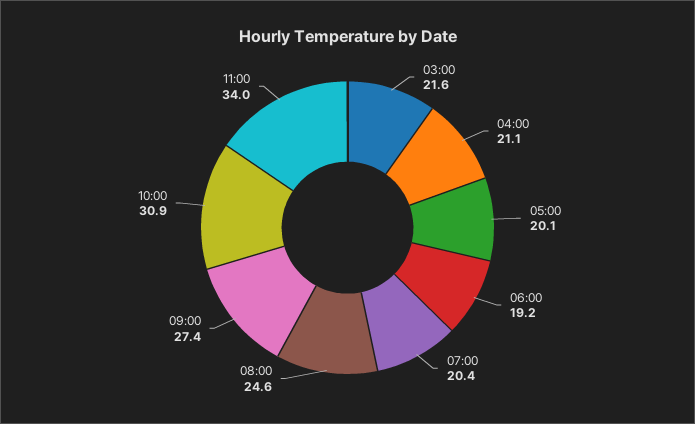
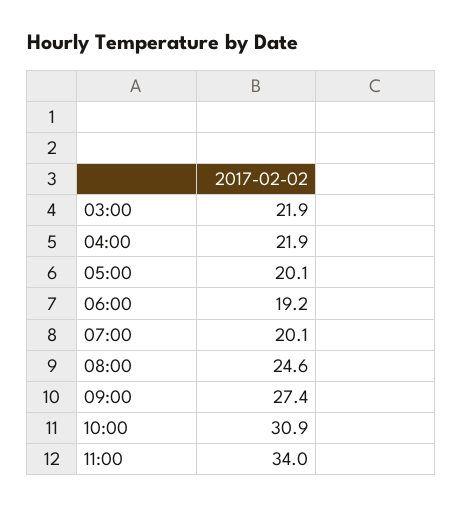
  {
-   "03:00": 21.6,
+   "03:00": 21.9,
-   "04:00": 21.1,
+   "04:00": 21.9,
    "05:00": 20.1,
    "06:00": 19.2,
-   "07:00": 20.4,
+   "07:00": 20.1,
    "08:00": 24.6,
    "09:00": 27.4,
    "10:00": 30.9,
    "11:00": 34
  }

